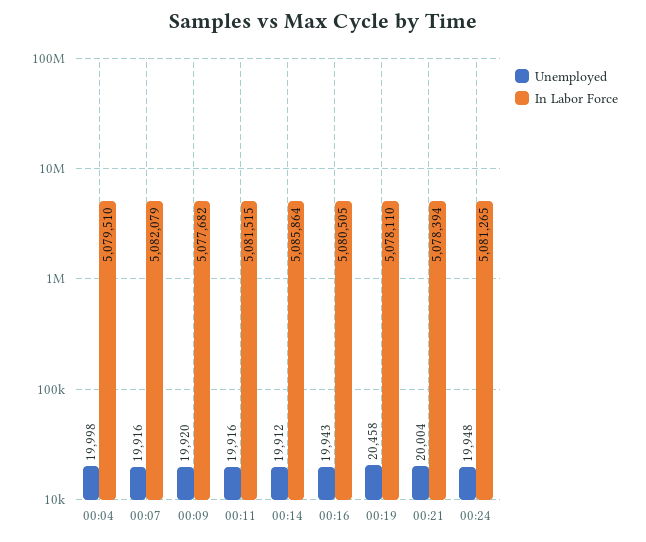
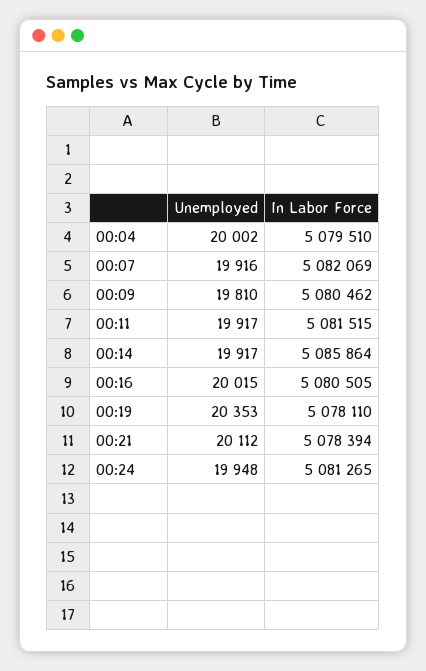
  {
    "Unemployed": {
-     "00:04": 19998,
+     "00:04": 20002,
      "00:07": 19916,
-     "00:09": 19920,
+     "00:09": 19810,
-     "00:11": 19916,
+     "00:11": 19917,
-     "00:14": 19912,
+     "00:14": 19917,
-     "00:16": 19943,
+     "00:16": 20015,
-     "00:19": 20458,
+     "00:19": 20353,
-     "00:21": 20004,
+     "00:21": 20112,
      "00:24": 19948
    },
    "In Labor Force": {
      "00:04": 5079510,
-     "00:07": 5082079,
+     "00:07": 5082069,
-     "00:09": 5077682,
+     "00:09": 5080462,
      "00:11": 5081515,
      "00:14": 5085864,
      "00:16": 5080505,
      "00:19": 5078110,
      "00:21": 5078394,
      "00:24": 5081265
    }
  }

